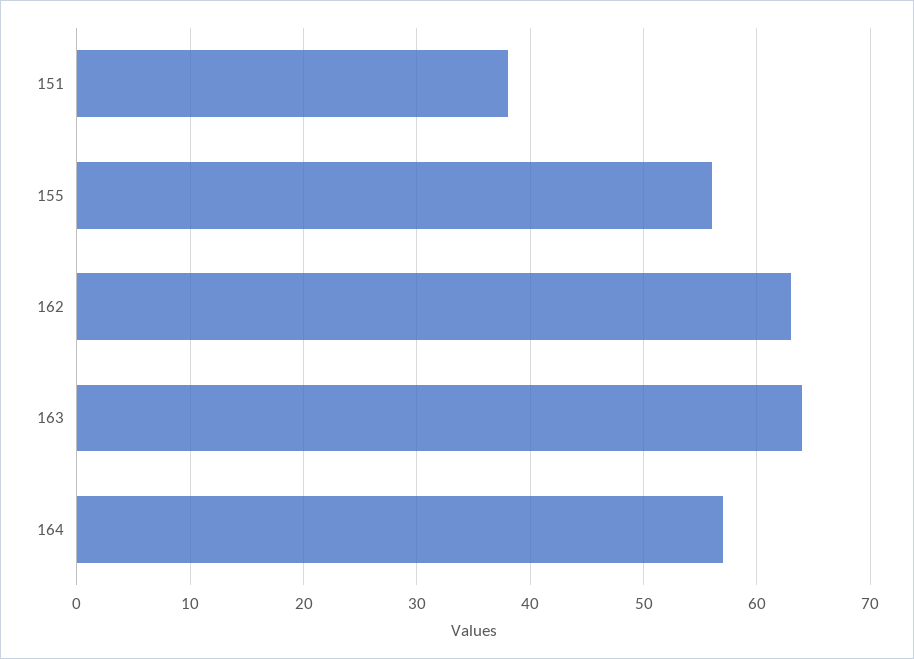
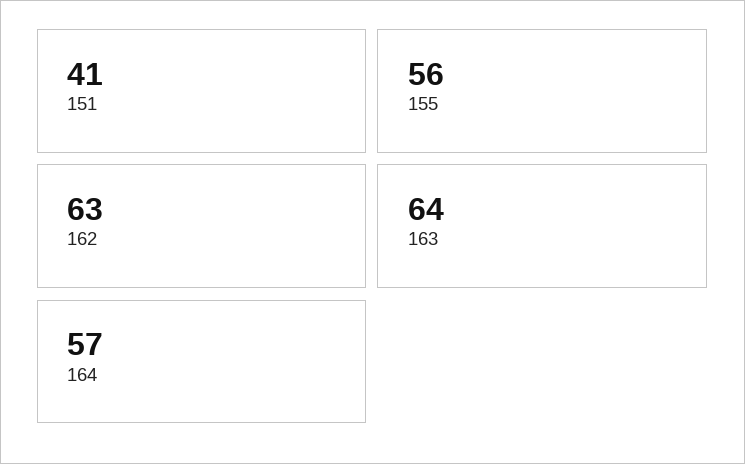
  {
-   "151": 38,
+   "151": 41,
    "155": 56,
    "162": 63,
    "163": 64,
    "164": 57
  }

